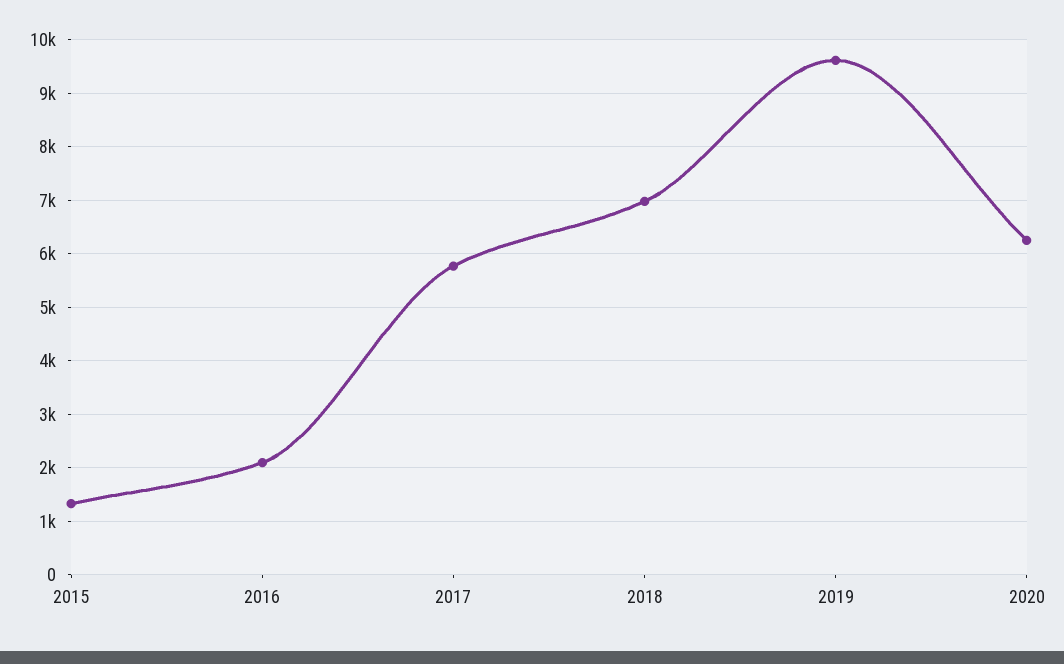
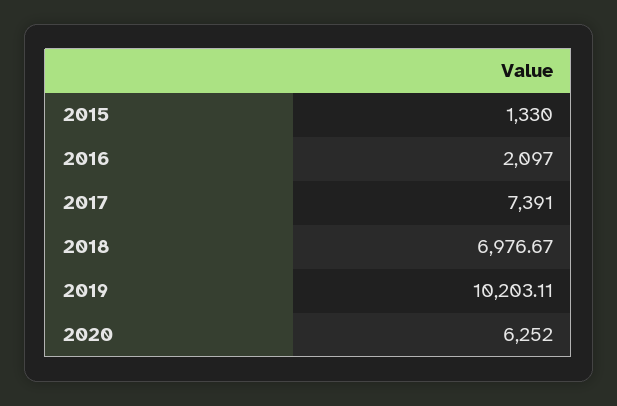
  {
    "2015": 1330,
    "2016": 2097,
-   "2017": 5800,
+   "2017": 7391,
    "2018": 6976.67,
-   "2019": 9600,
+   "2019": 10203.11,
    "2020": 6252
  }

